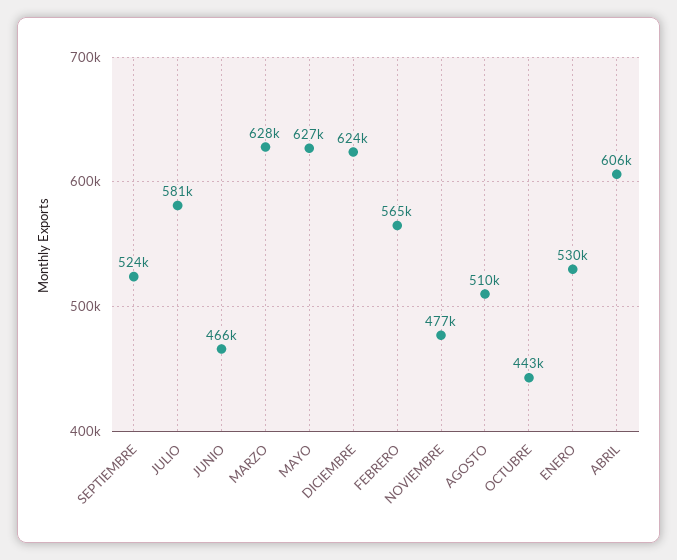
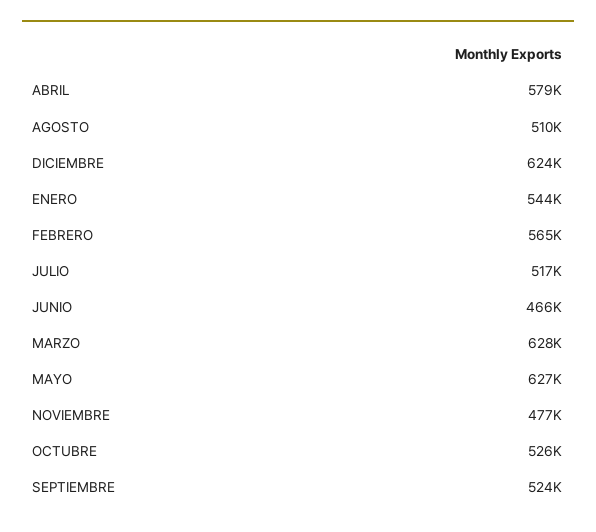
  {
    "SEPTIEMBRE": 524000,
-   "JULIO": 581000,
+   "JULIO": 517000,
    "JUNIO": 466000,
    "MARZO": 628000,
    "MAYO": 627000,
    "DICIEMBRE": 624000,
    "FEBRERO": 565000,
    "NOVIEMBRE": 477000,
    "AGOSTO": 510000,
-   "OCTUBRE": 443000,
+   "OCTUBRE": 526000,
-   "ENERO": 530000,
+   "ENERO": 544000,
-   "ABRIL": 606000
+   "ABRIL": 579000
  }

